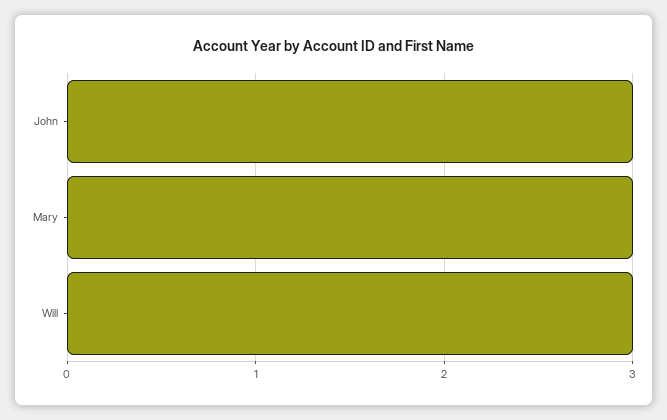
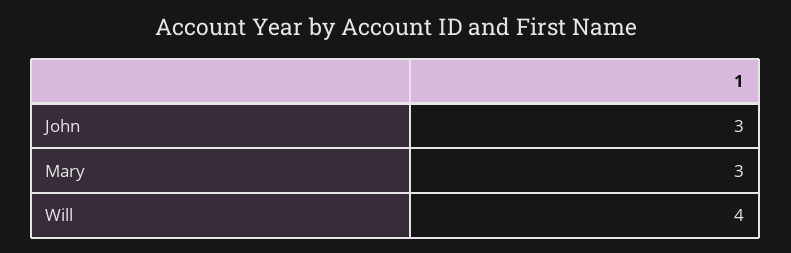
  {
    "John": 3,
    "Mary": 3,
-   "Will": 3
+   "Will": 4
  }

